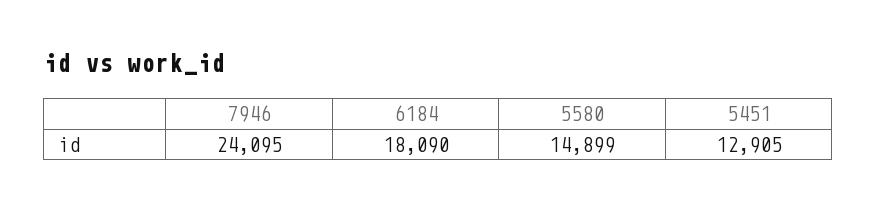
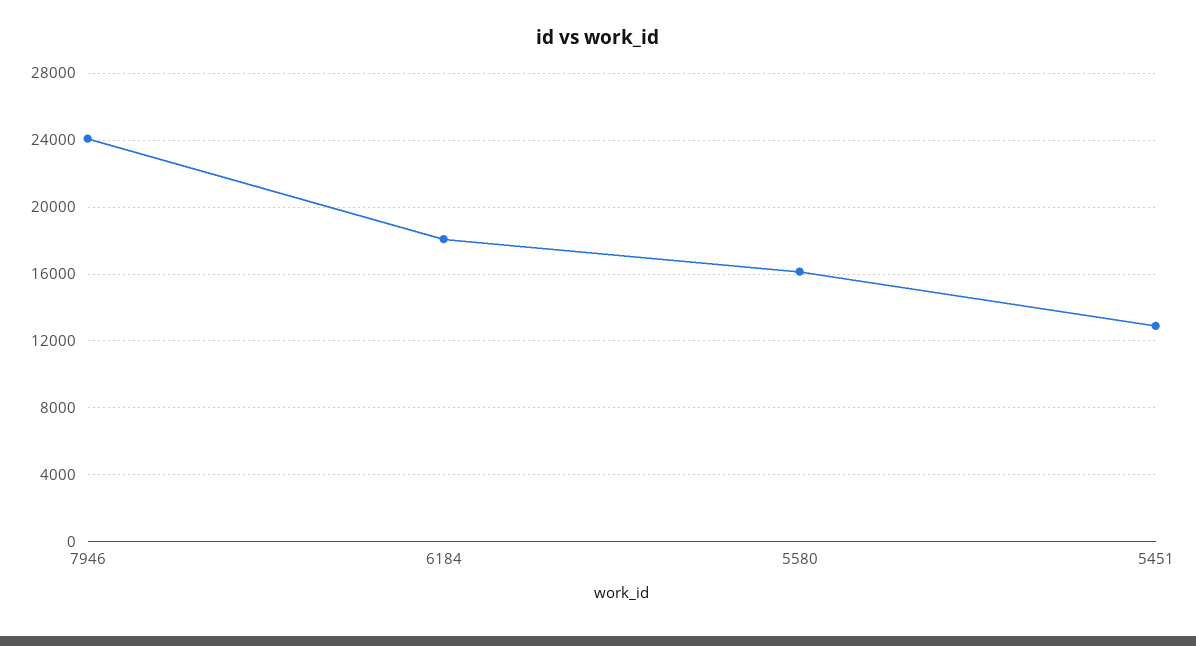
  {
    "7946": 24095,
    "6184": 18090,
-   "5580": 14899,
+   "5580": 16000,
    "5451": 12905
  }

